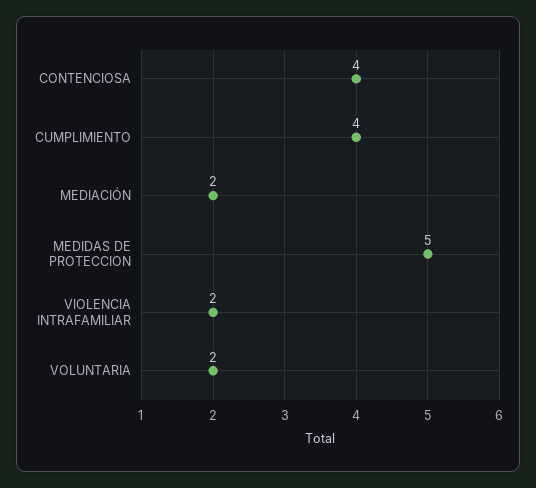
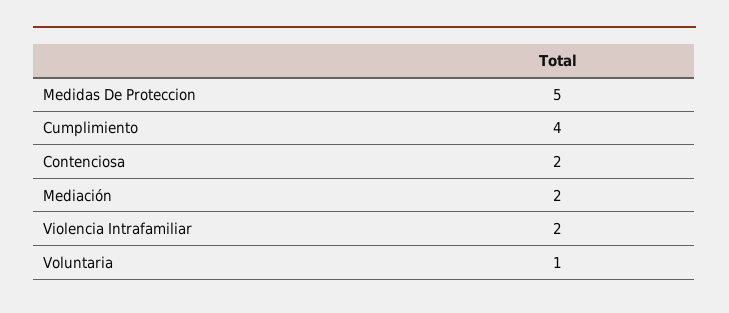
  {
-   "CONTENCIOSA": 4,
+   "CONTENCIOSA": 2,
    "CUMPLIMIENTO": 4,
    "MEDIACIÓN": 2,
    "MEDIDAS DE PROTECCION": 5,
    "VIOLENCIA INTRAFAMILIAR": 2,
-   "VOLUNTARIA": 2
+   "VOLUNTARIA": 1
  }

